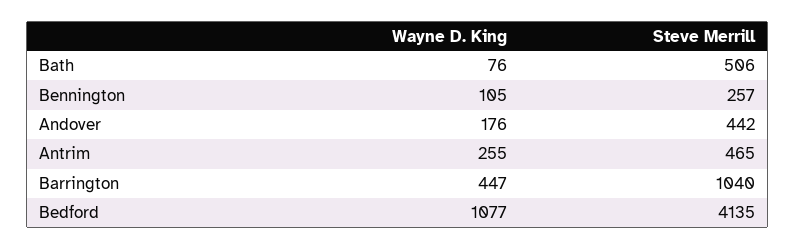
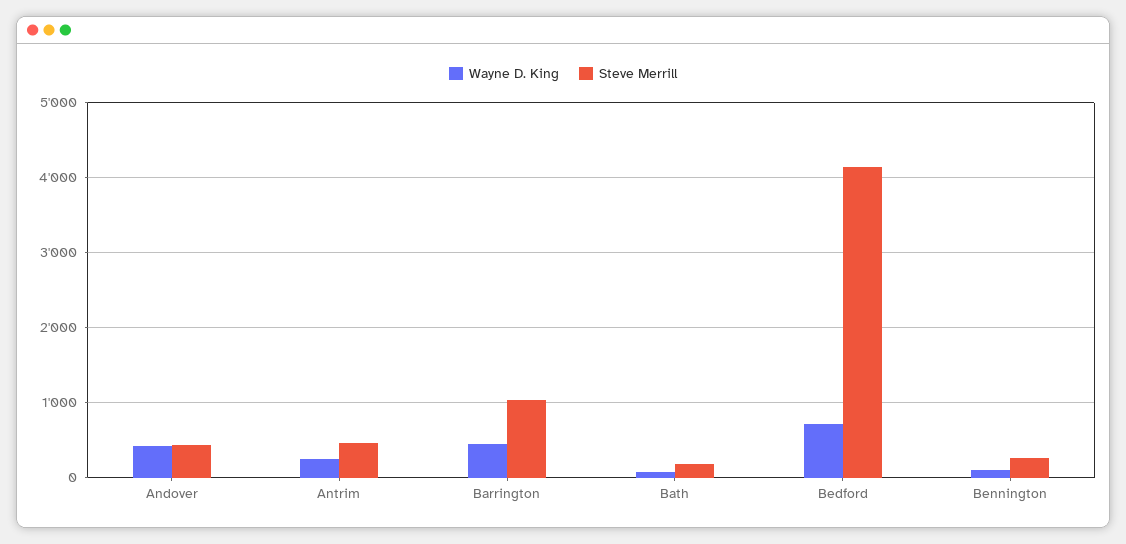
  {
    "Wayne D. King": {
      "Bath": 76,
      "Bennington": 105,
-     "Andover": 176,
+     "Andover": 400,
      "Antrim": 255,
      "Barrington": 447,
-     "Bedford": 1077
+     "Bedford": 700
    },
    "Steve Merrill": {
-     "Bath": 506,
+     "Bath": 200,
      "Bennington": 257,
      "Andover": 442,
      "Antrim": 465,
      "Barrington": 1040,
      "Bedford": 4135
    }
  }

